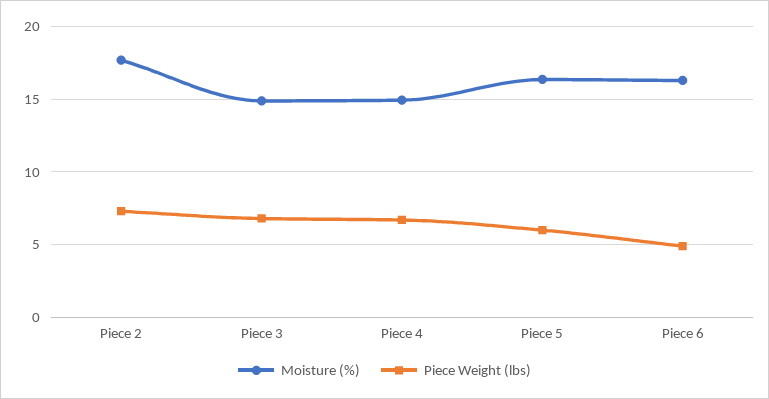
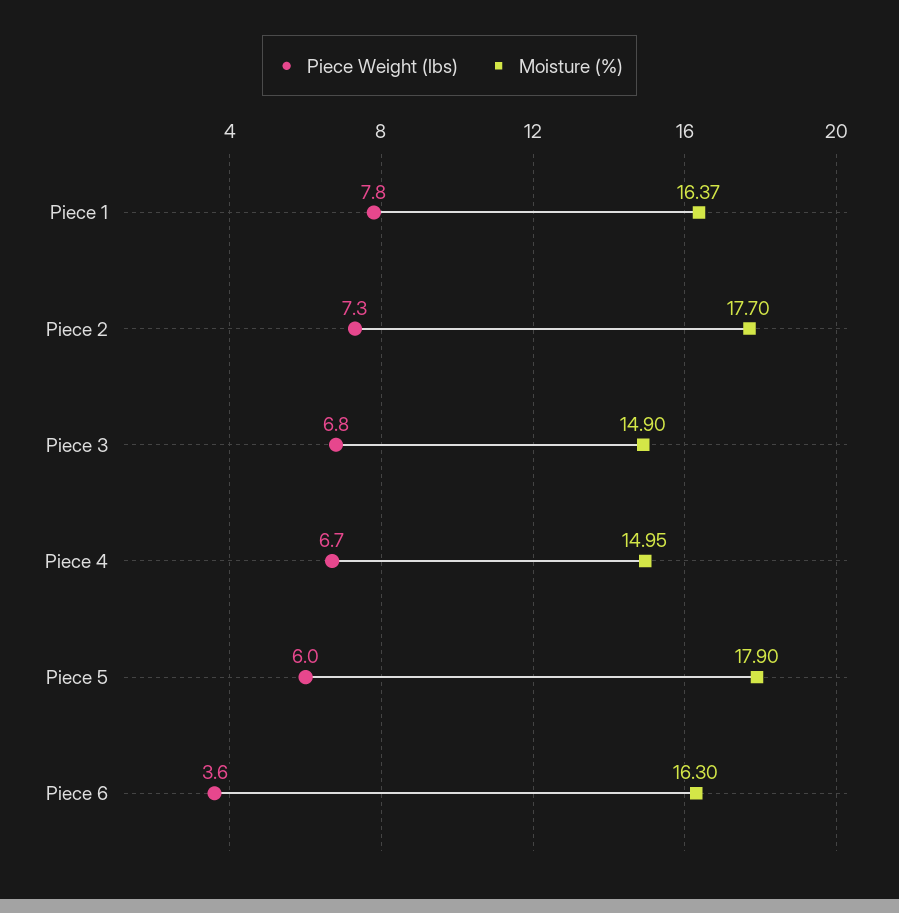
  {
    "Moisture (%)": {
      "Piece 2": 17.7,
      "Piece 3": 14.9,
      "Piece 4": 14.95,
-     "Piece 5": 16.5,
+     "Piece 5": 17.9,
-     "Piece 6": 16.3
+     "Piece 6": 16.3,
+     "Piece 1": 16.37
    },
    "Piece Weight (lbs)": {
      "Piece 2": 7.3,
      "Piece 3": 6.8,
      "Piece 4": 6.7,
      "Piece 5": 6,
-     "Piece 6": 5
+     "Piece 6": 3.6,
+     "Piece 1": 7.8
    }
  }

